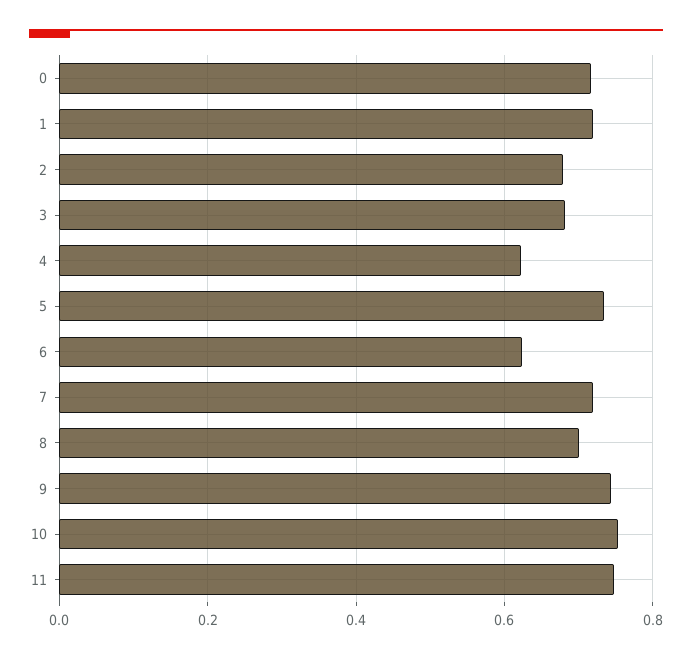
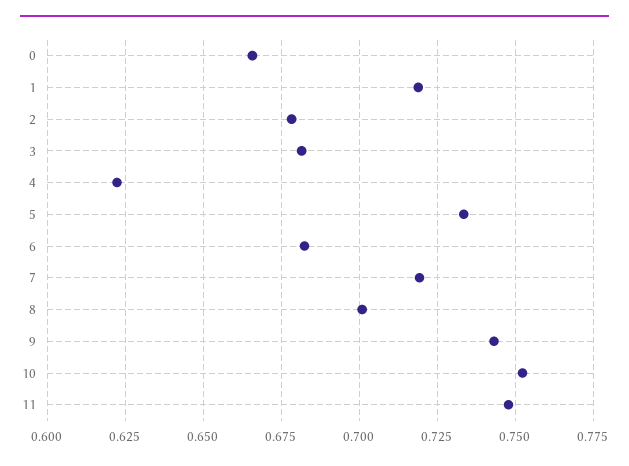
  {
-   "0": 0.72,
+   "0": 0.665,
    "1": 0.72,
    "2": 0.6775,
    "3": 0.6825,
    "4": 0.6225,
    "5": 0.7325,
-   "6": 0.62,
+   "6": 0.6825,
    "7": 0.72,
    "8": 0.7,
    "9": 0.7425,
    "10": 0.7525,
    "11": 0.7475
  }

